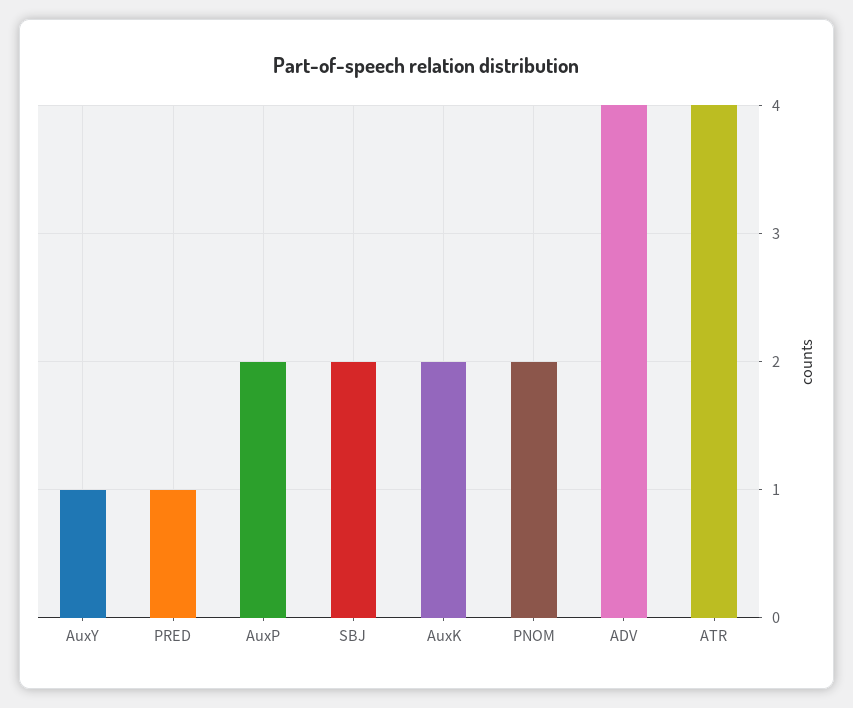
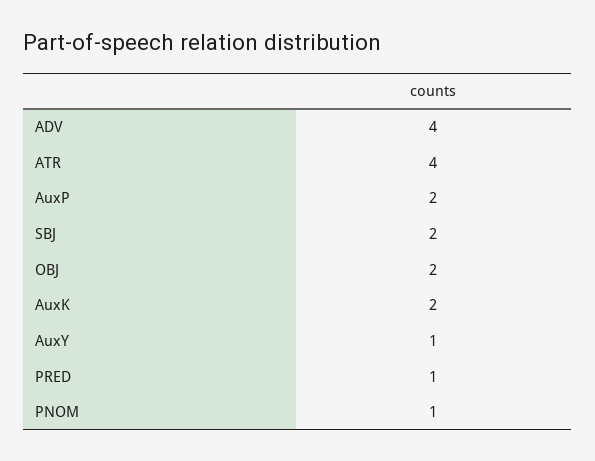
  {
    "AuxY": 1,
    "PRED": 1,
    "AuxP": 2,
    "SBJ": 2,
    "AuxK": 2,
-   "PNOM": 2,
+   "PNOM": 1,
    "ADV": 4,
-   "ATR": 4
+   "ATR": 4,
+   "OBJ": 2
  }

